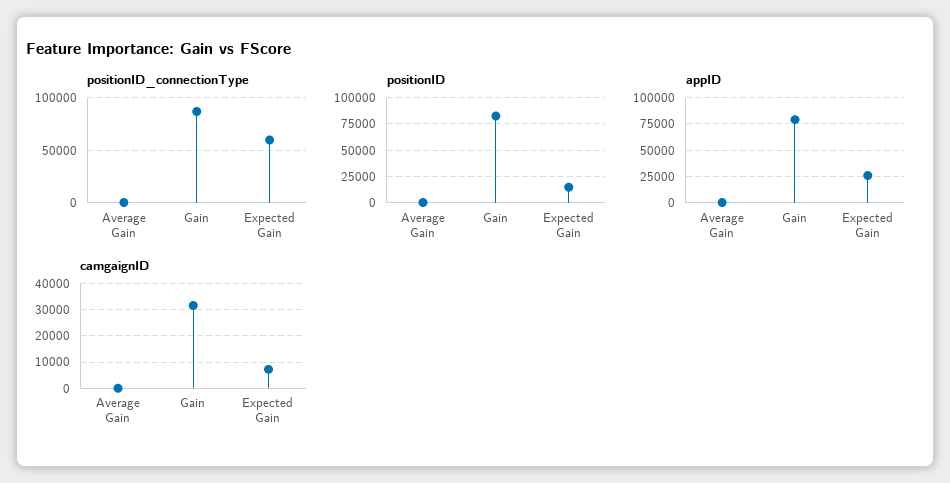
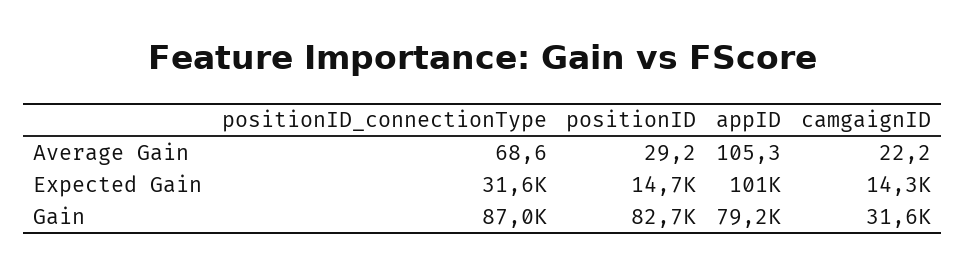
  {
    "positionID_connectionType": {
      "Average Gain": 68.6,
      "Gain": 87000,
-     "Expected Gain": 60000
+     "Expected Gain": 31600
    },
    "positionID": {
      "Average Gain": 29.2,
      "Gain": 82700,
      "Expected Gain": 14700
    },
    "appID": {
      "Average Gain": 105.3,
      "Gain": 79200,
-     "Expected Gain": 25000
+     "Expected Gain": 101000
    },
    "camgaignID": {
      "Average Gain": 22.2,
      "Gain": 31600,
-     "Expected Gain": 7500
+     "Expected Gain": 14300
    }
  }

